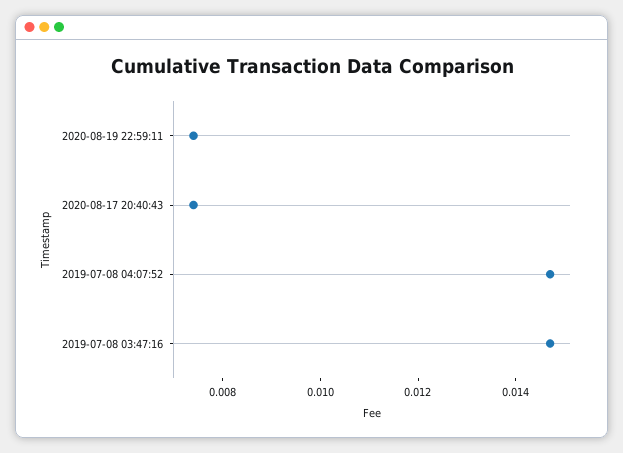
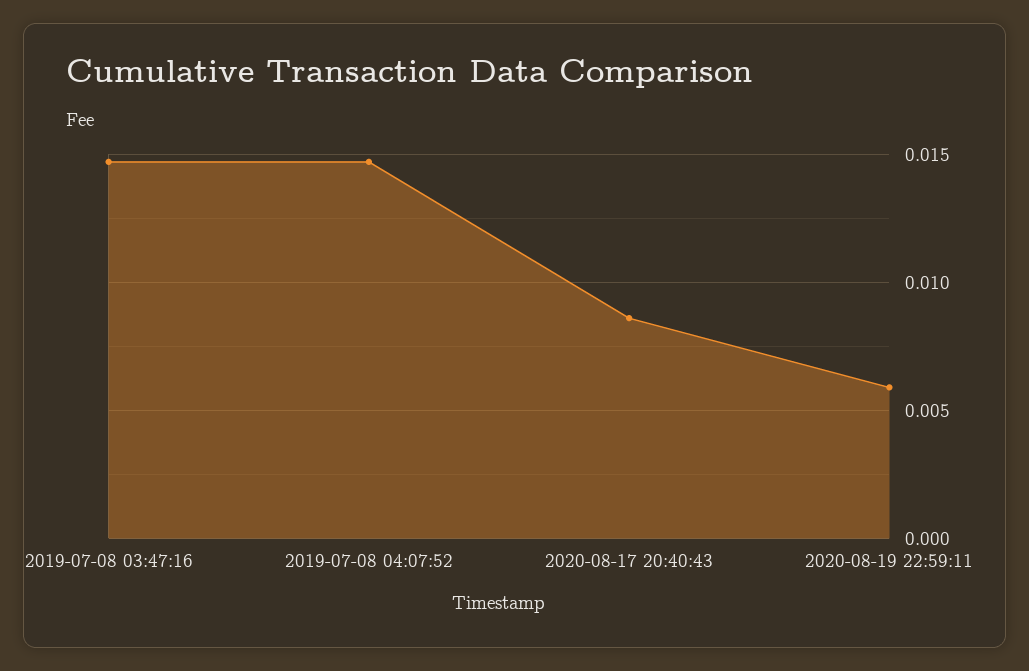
  {
-   "2020-08-19 22:59:11": 0.0075,
+   "2020-08-19 22:59:11": 0.006,
-   "2020-08-17 20:40:43": 0.0075,
+   "2020-08-17 20:40:43": 0.0085,
    "2019-07-08 04:07:52": 0.0145,
    "2019-07-08 03:47:16": 0.0145
  }

